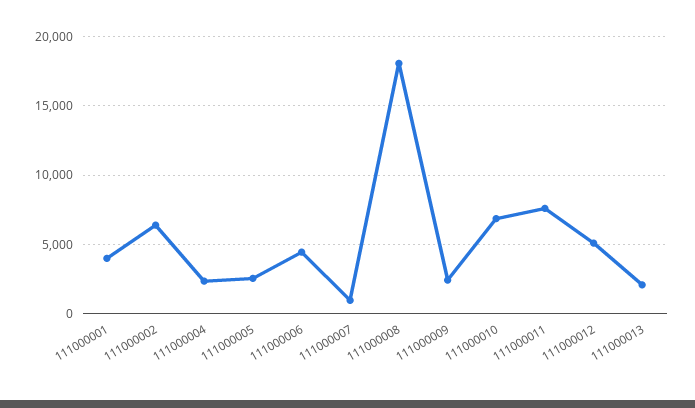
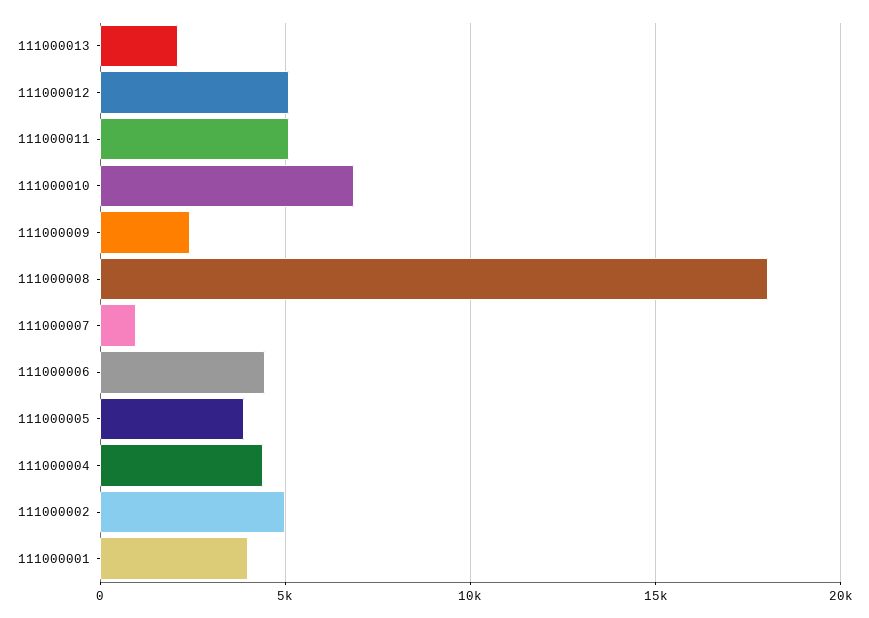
  {
    "111000001": 4000,
-   "111000002": 6500,
+   "111000002": 5000,
-   "111000004": 2500,
+   "111000004": 4500,
-   "111000005": 2500,
+   "111000005": 4000,
    "111000006": 4500,
    "111000007": 1000,
    "111000008": 18000,
    "111000009": 2500,
    "111000010": 7000,
-   "111000011": 7500,
+   "111000011": 5000,
    "111000012": 5000,
    "111000013": 2000
  }

